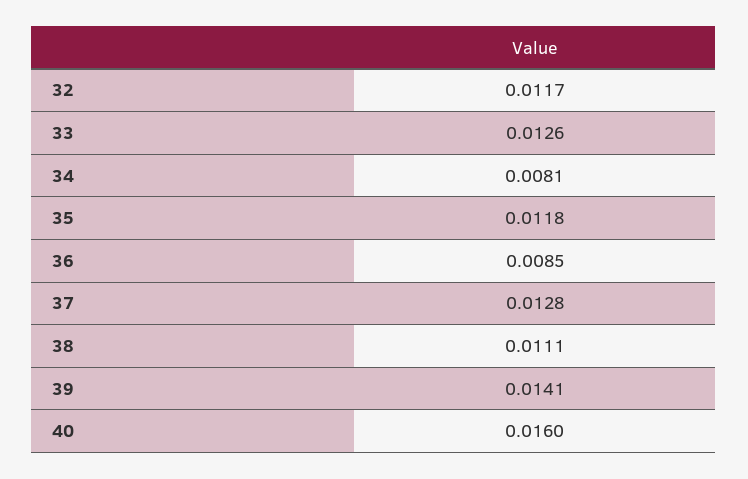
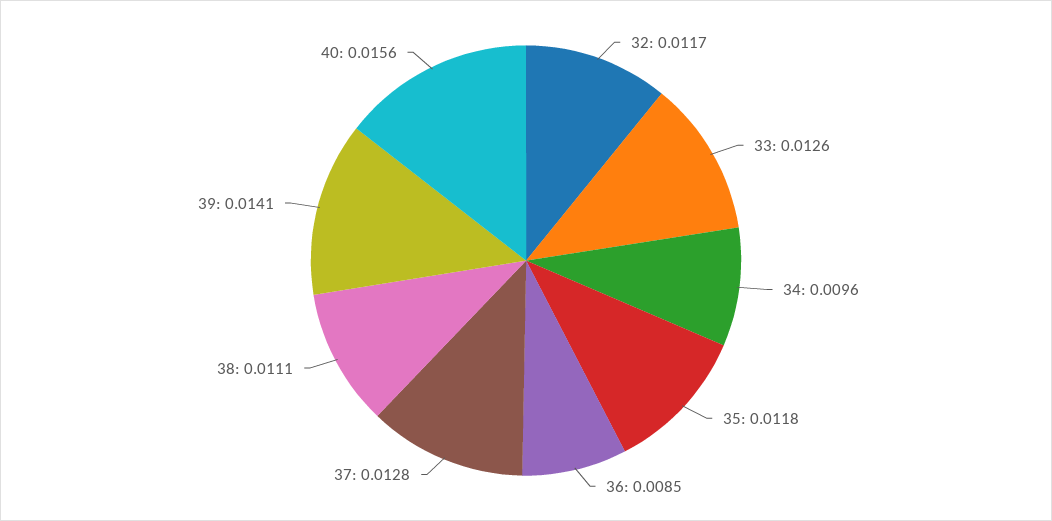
  {
    "32": 0.0117,
    "33": 0.0126,
-   "34": 0.0081,
+   "34": 0.0096,
    "35": 0.0118,
    "36": 0.0085,
    "37": 0.0128,
    "38": 0.0111,
    "39": 0.0141,
-   "40": 0.016
+   "40": 0.0156
  }

